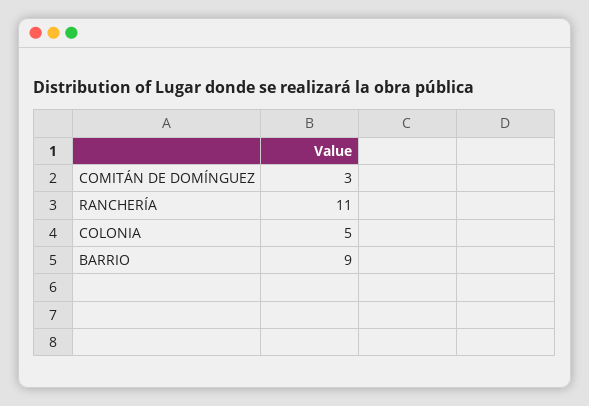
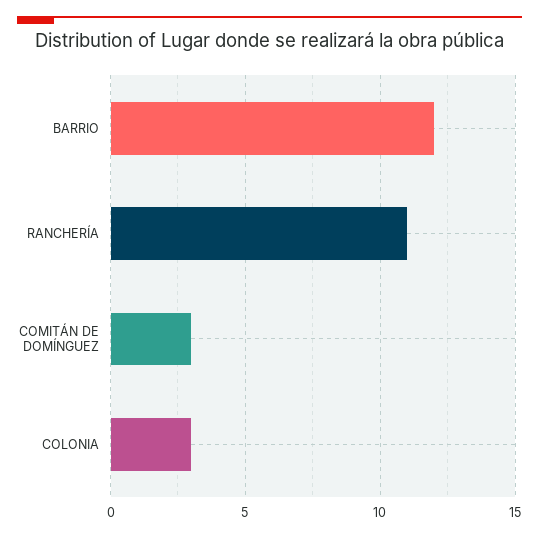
  {
    "COMITÁN DE DOMÍNGUEZ": 3,
    "RANCHERÍA": 11,
-   "COLONIA": 5,
+   "COLONIA": 3,
-   "BARRIO": 9
+   "BARRIO": 12
  }

